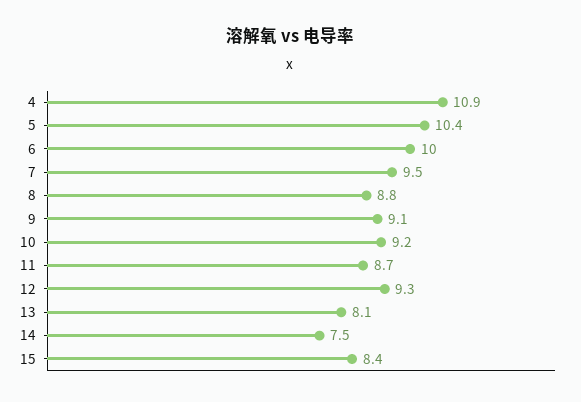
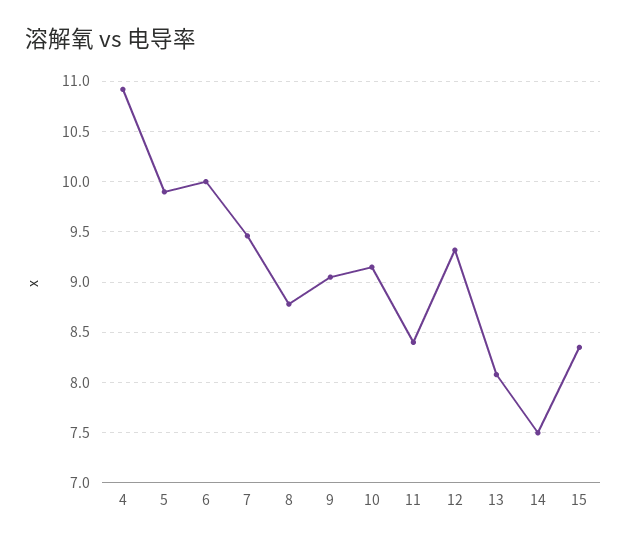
  {
    "4": 10.9,
-   "5": 10.4,
+   "5": 9.9,
    "6": 10,
    "7": 9.5,
    "8": 8.8,
    "9": 9.1,
    "10": 9.2,
-   "11": 8.7,
+   "11": 8.4,
    "12": 9.3,
    "13": 8.1,
    "14": 7.5,
    "15": 8.4
  }

